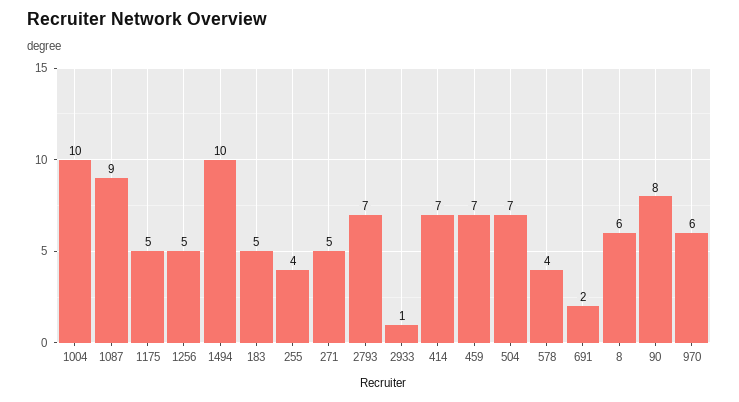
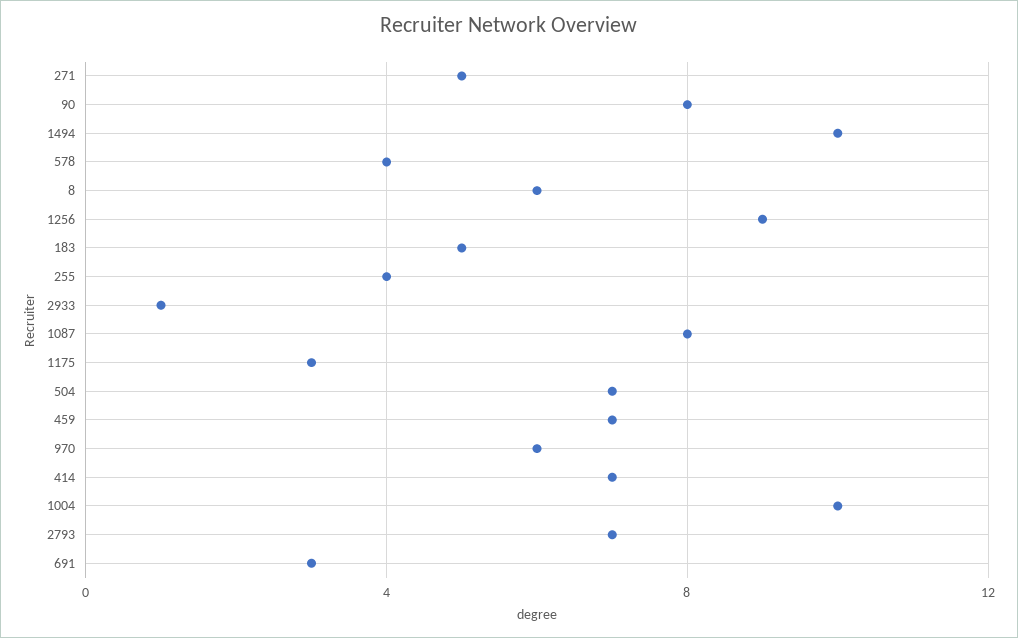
  {
    "1004": 10,
-   "1087": 9,
+   "1087": 8,
-   "1175": 5,
+   "1175": 3,
-   "1256": 5,
+   "1256": 9,
    "1494": 10,
    "183": 5,
    "255": 4,
    "271": 5,
    "2793": 7,
    "2933": 1,
    "414": 7,
    "459": 7,
    "504": 7,
    "578": 4,
-   "691": 2,
+   "691": 3,
    "8": 6,
    "90": 8,
    "970": 6
  }

